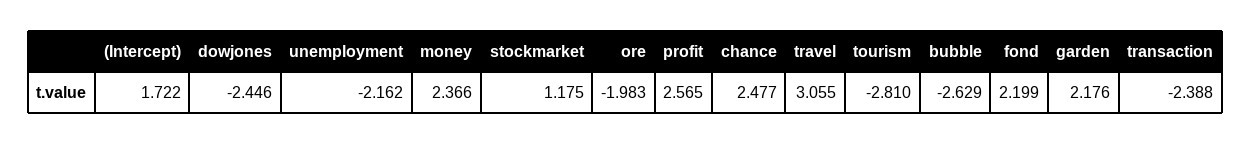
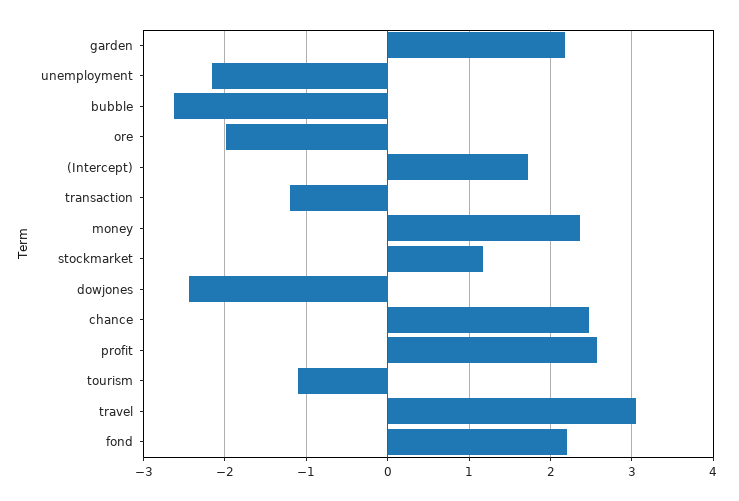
  {
    "(Intercept)": 1.722,
    "dowjones": -2.446,
    "unemployment": -2.162,
    "money": 2.366,
    "stockmarket": 1.175,
    "ore": -1.983,
    "profit": 2.565,
    "chance": 2.477,
    "travel": 3.055,
-   "tourism": -2.81,
+   "tourism": -1.1,
    "bubble": -2.629,
    "fond": 2.199,
    "garden": 2.176,
-   "transaction": -2.388
+   "transaction": -1.2
  }

